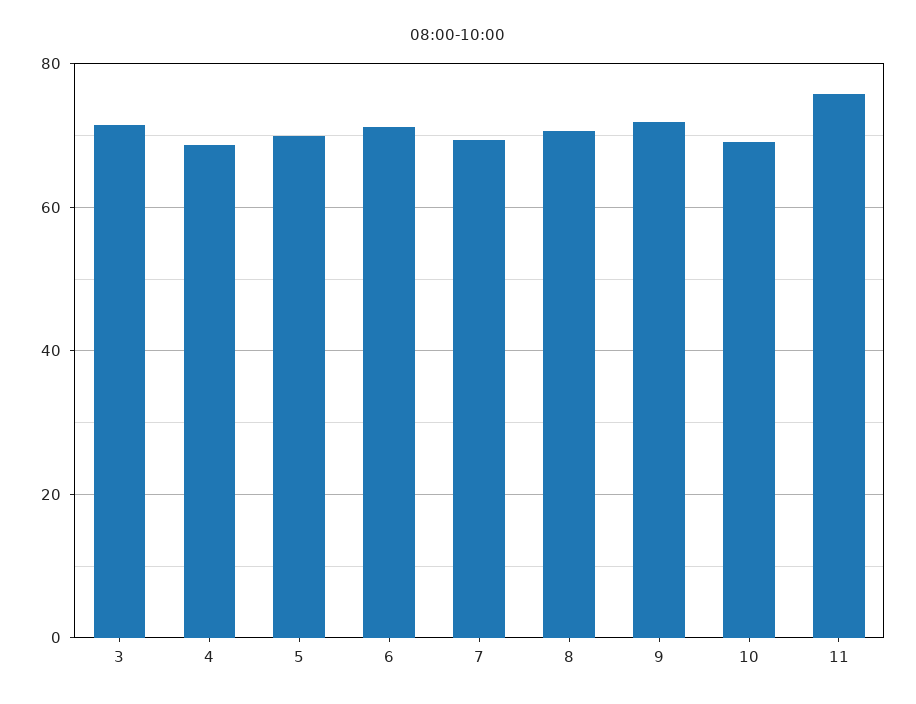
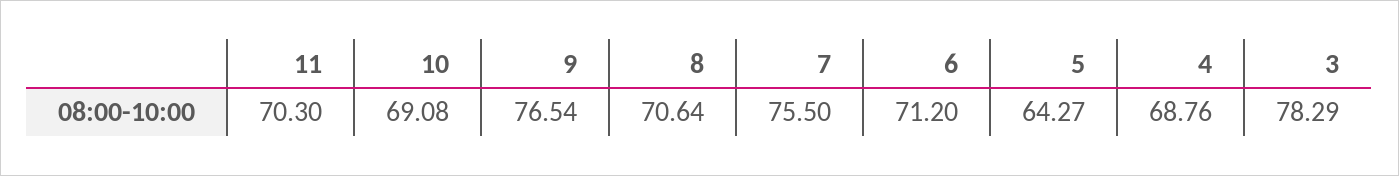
  {
-   "3": 72,
+   "3": 78.29,
    "4": 68.76,
-   "5": 70,
+   "5": 64.27,
    "6": 71.2,
-   "7": 70,
+   "7": 75.5,
    "8": 70.64,
-   "9": 72,
+   "9": 76.54,
    "10": 69.08,
-   "11": 76
+   "11": 70.3
  }

